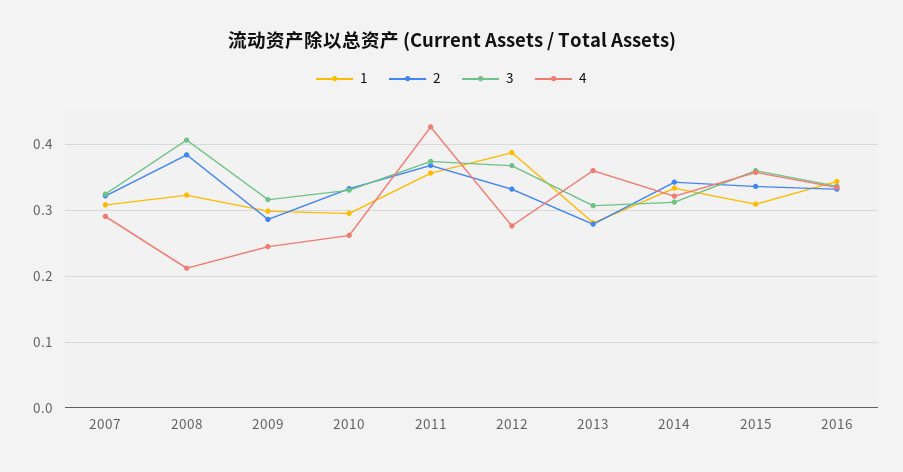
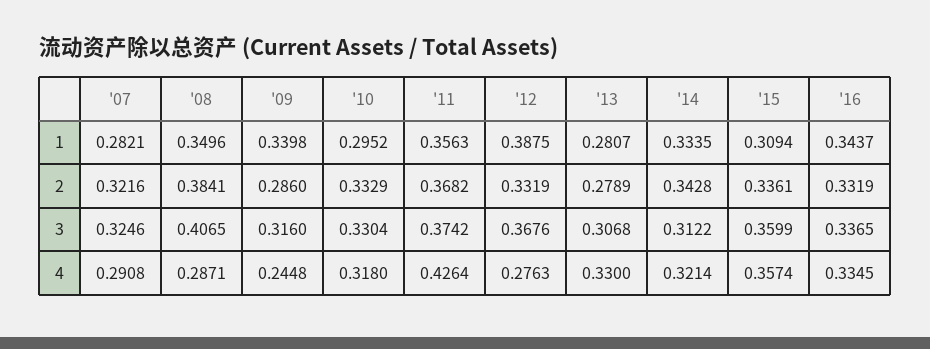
  {
    "1": {
-     "2007": 0.31,
+     "2007": 0.2821,
-     "2008": 0.32,
+     "2008": 0.3496,
-     "2009": 0.3,
+     "2009": 0.3398,
      "2010": 0.2952,
      "2011": 0.3563,
      "2012": 0.3875,
      "2013": 0.2807,
      "2014": 0.3335,
      "2015": 0.3094,
      "2016": 0.3437
    },
    "2": {
      "2007": 0.3216,
      "2008": 0.3841,
      "2009": 0.286,
      "2010": 0.3329,
      "2011": 0.3682,
      "2012": 0.3319,
      "2013": 0.2789,
      "2014": 0.3428,
      "2015": 0.3361,
      "2016": 0.3319
    },
    "3": {
      "2007": 0.3246,
      "2008": 0.4065,
      "2009": 0.316,
      "2010": 0.3304,
      "2011": 0.3742,
      "2012": 0.3676,
      "2013": 0.3068,
      "2014": 0.3122,
      "2015": 0.3599,
      "2016": 0.3365
    },
    "4": {
      "2007": 0.2908,
-     "2008": 0.21,
+     "2008": 0.2871,
      "2009": 0.2448,
-     "2010": 0.26,
+     "2010": 0.318,
      "2011": 0.4264,
      "2012": 0.2763,
-     "2013": 0.36,
+     "2013": 0.33,
      "2014": 0.3214,
      "2015": 0.3574,
      "2016": 0.3345
    }
  }

